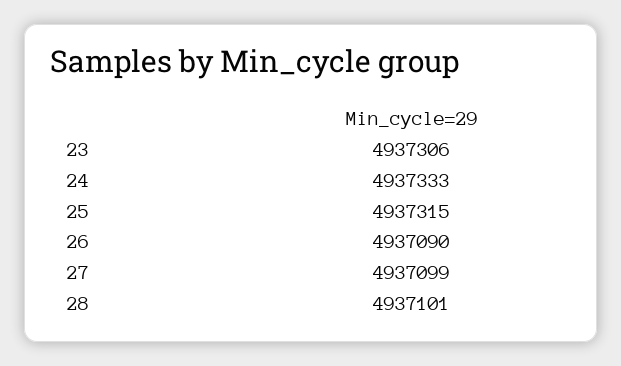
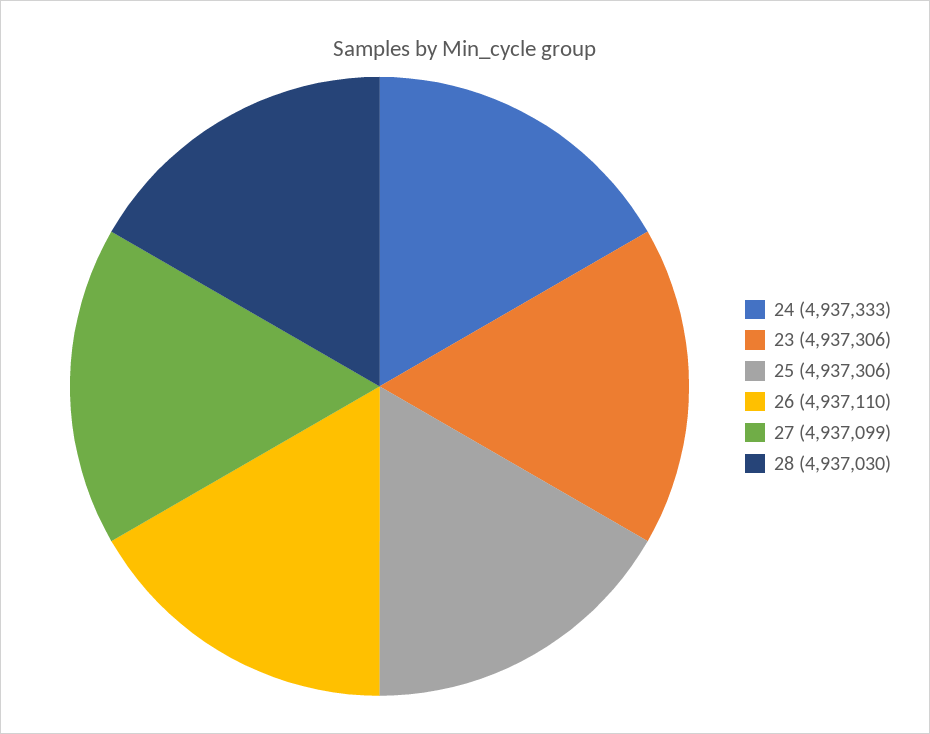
  {
    "23": 4937306,
    "24": 4937333,
-   "25": 4937315,
+   "25": 4937306,
-   "26": 4937090,
+   "26": 4937110,
    "27": 4937099,
-   "28": 4937101
+   "28": 4937030
  }

